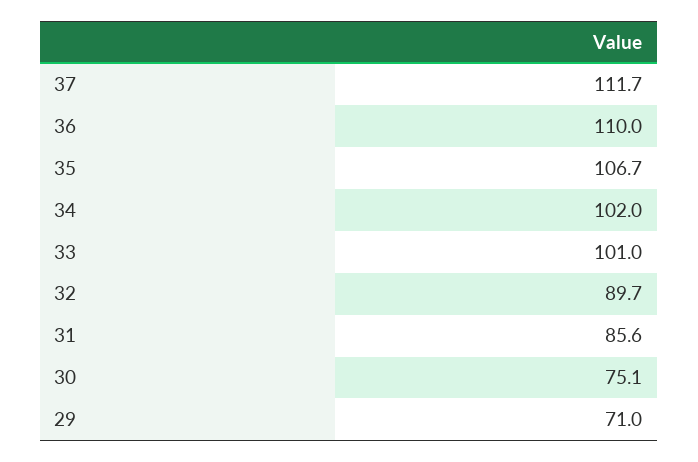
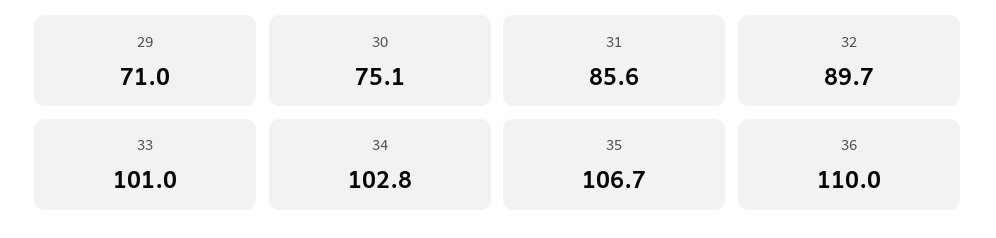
  {
-   "37": 111.7,
    "36": 110,
    "35": 106.7,
-   "34": 102,
+   "34": 102.8,
    "33": 101,
    "32": 89.7,
    "31": 85.6,
    "30": 75.1,
    "29": 71
  }

